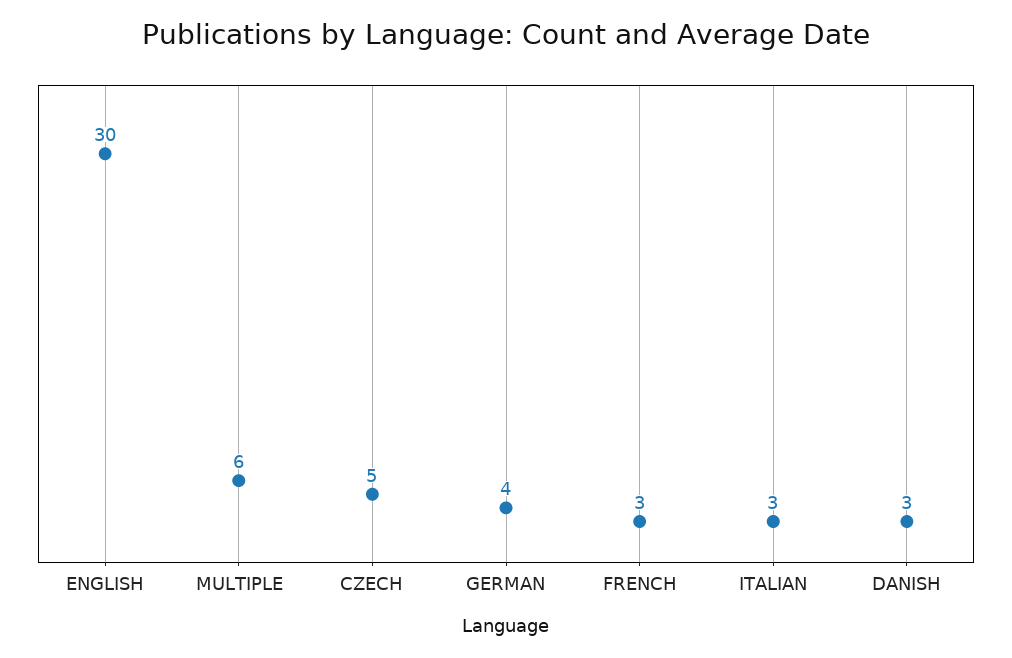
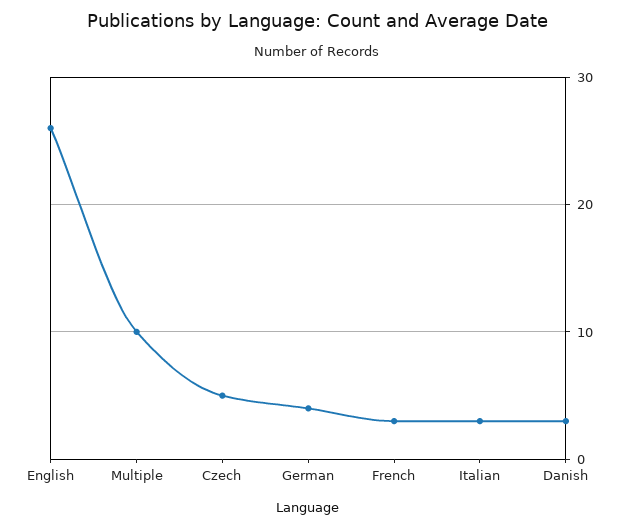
  {
-   "ENGLISH": 30,
+   "ENGLISH": 26,
-   "MULTIPLE": 6,
+   "MULTIPLE": 10,
    "CZECH": 5,
    "GERMAN": 4,
    "FRENCH": 3,
    "ITALIAN": 3,
    "DANISH": 3
  }

